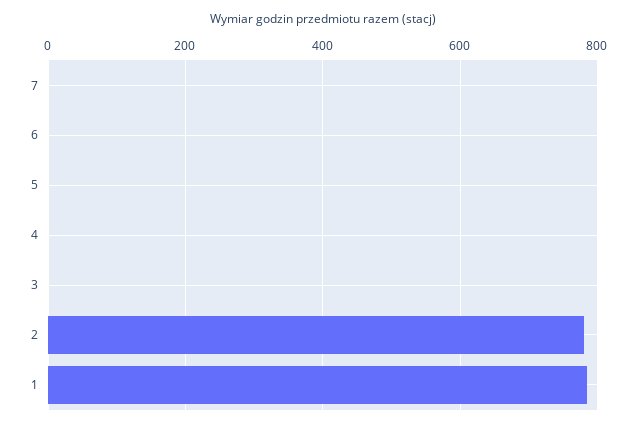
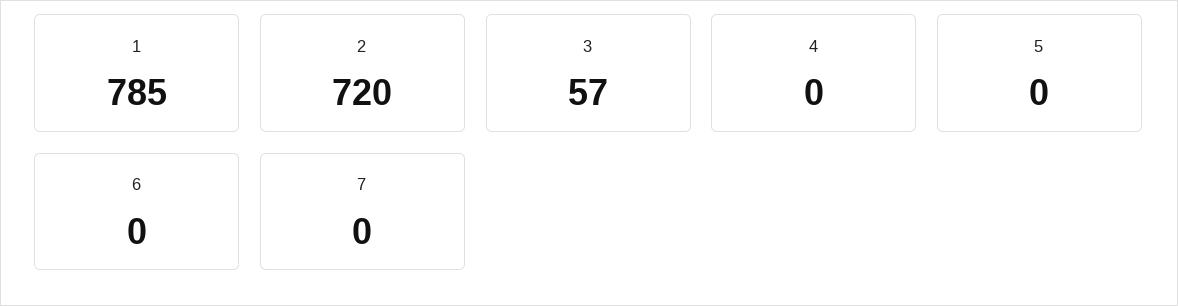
  {
    "7": 0,
    "6": 0,
    "5": 0,
    "4": 0,
-   "3": 0,
+   "3": 57,
-   "2": 780,
+   "2": 720,
    "1": 785
  }

